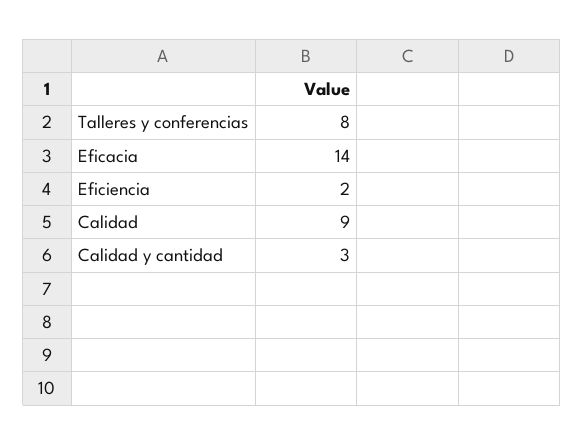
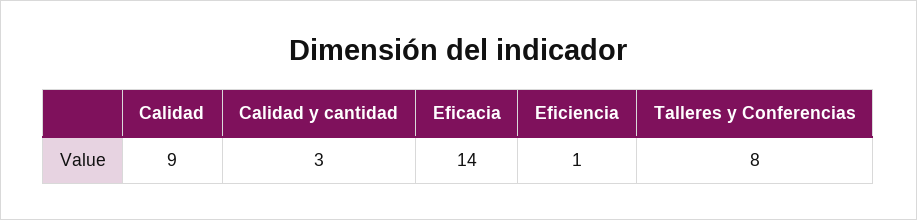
  {
    "Talleres y conferencias": 8,
    "Eficacia": 14,
-   "Eficiencia": 2,
+   "Eficiencia": 1,
    "Calidad": 9,
    "Calidad y cantidad": 3
  }

